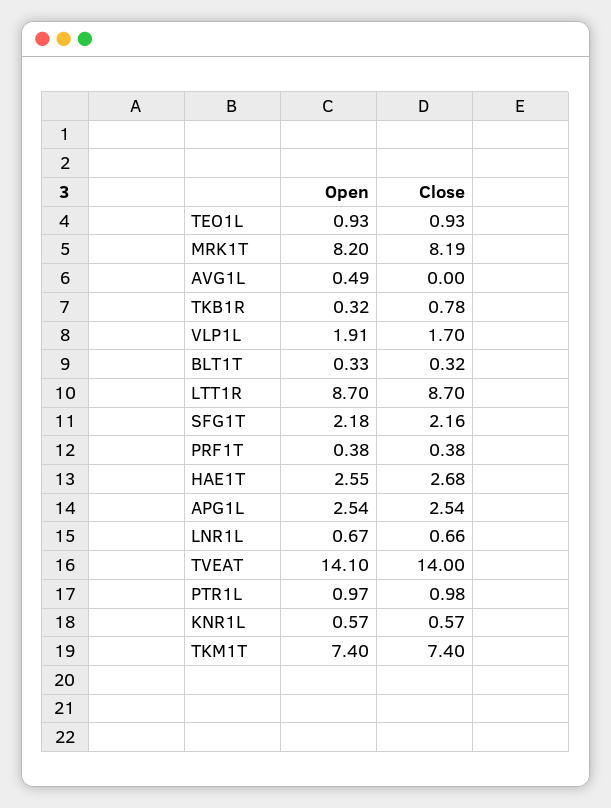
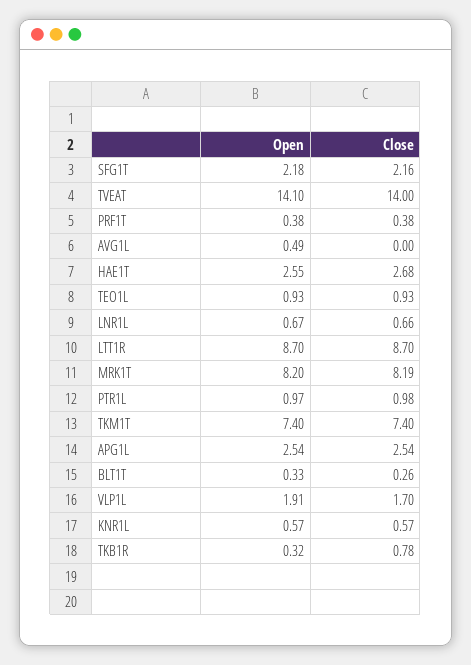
  {
    "Open": {
      "TEO1L": 0.93,
      "MRK1T": 8.2,
      "AVG1L": 0.49,
      "TKB1R": 0.32,
      "VLP1L": 1.91,
      "BLT1T": 0.33,
      "LTT1R": 8.7,
      "SFG1T": 2.18,
      "PRF1T": 0.38,
      "HAE1T": 2.55,
      "APG1L": 2.54,
      "LNR1L": 0.67,
      "TVEAT": 14.1,
      "PTR1L": 0.97,
      "KNR1L": 0.57,
      "TKM1T": 7.4
    },
    "Close": {
      "TEO1L": 0.93,
      "MRK1T": 8.19,
      "AVG1L": 0,
      "TKB1R": 0.78,
      "VLP1L": 1.7,
-     "BLT1T": 0.32,
+     "BLT1T": 0.26,
      "LTT1R": 8.7,
      "SFG1T": 2.16,
      "PRF1T": 0.38,
      "HAE1T": 2.68,
      "APG1L": 2.54,
      "LNR1L": 0.66,
      "TVEAT": 14,
      "PTR1L": 0.98,
      "KNR1L": 0.57,
      "TKM1T": 7.4
    }
  }

